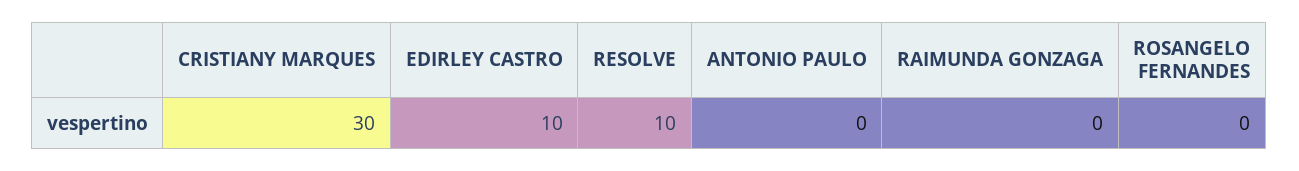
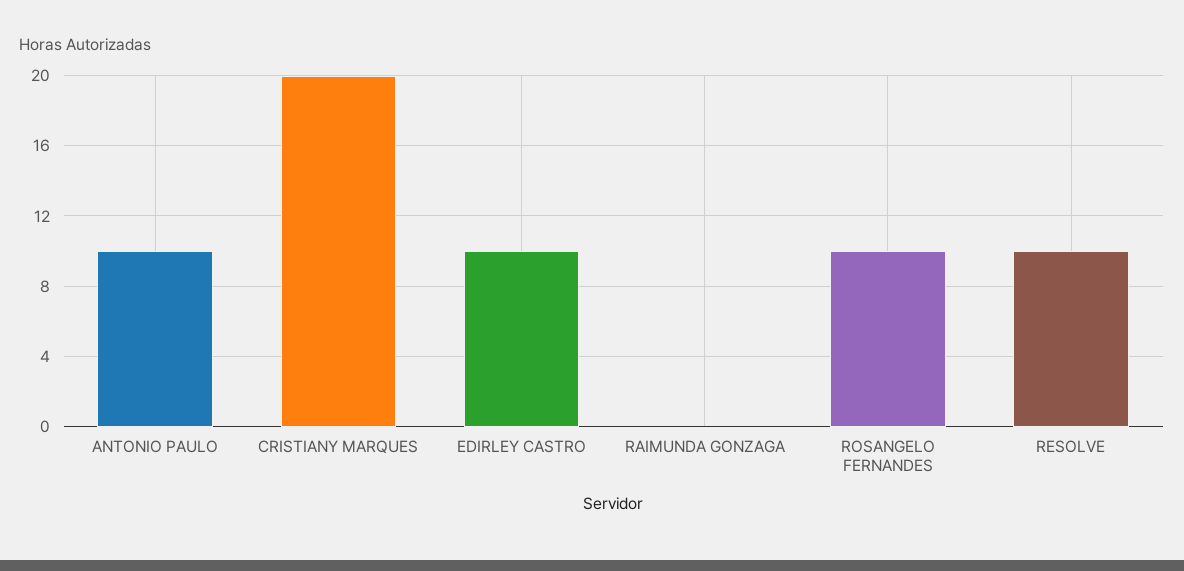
  {
-   "CRISTIANY MARQUES": 30,
+   "CRISTIANY MARQUES": 20,
    "EDIRLEY CASTRO": 10,
    "RESOLVE": 10,
-   "ANTONIO PAULO": 0,
+   "ANTONIO PAULO": 10,
    "RAIMUNDA GONZAGA": 0,
-   "ROSANGELO FERNANDES": 0
+   "ROSANGELO FERNANDES": 10
  }

